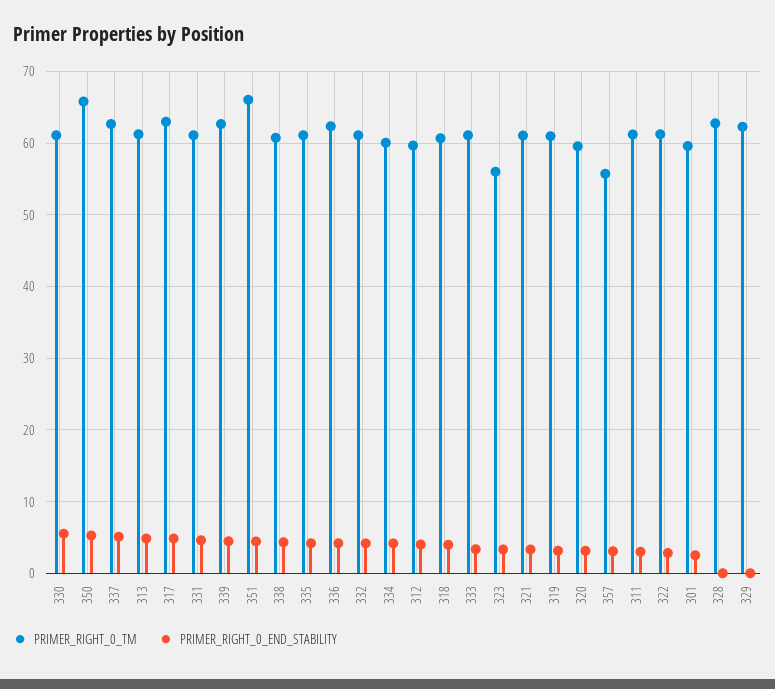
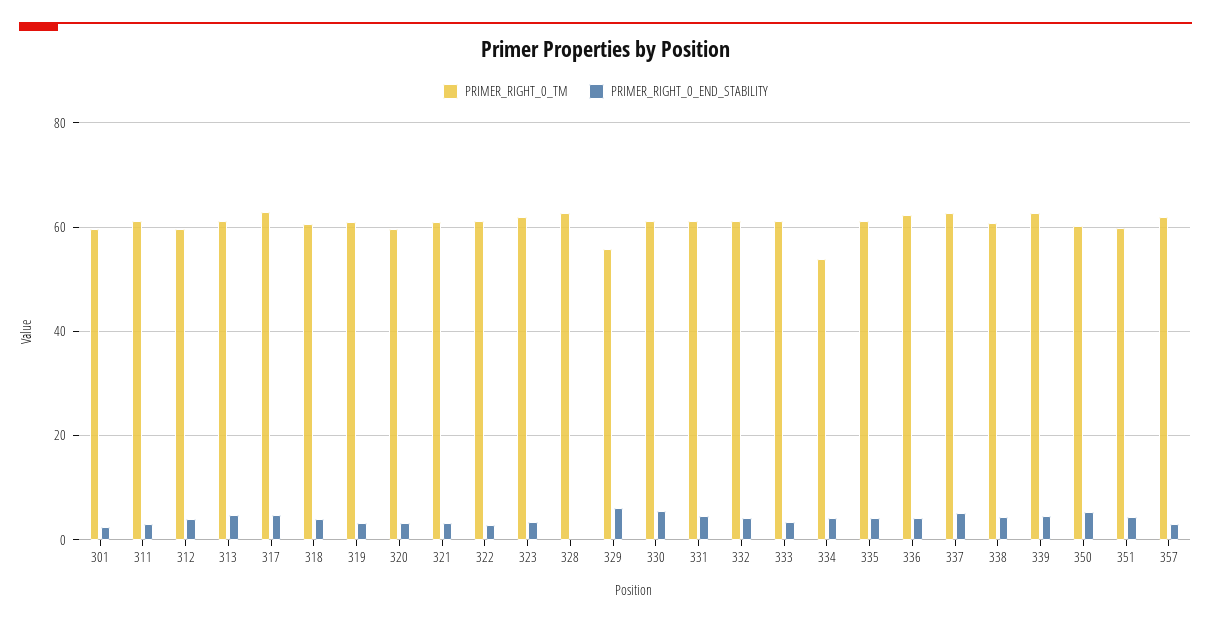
  {
    "PRIMER_RIGHT_0_TM": {
      "330": 61,
-     "350": 66,
+     "350": 60,
      "337": 63,
      "313": 61,
      "317": 63,
      "331": 61,
      "339": 63,
-     "351": 66,
+     "351": 60,
      "338": 61,
      "335": 61,
      "336": 62,
      "332": 61,
-     "334": 60,
+     "334": 54,
      "312": 60,
      "318": 61,
      "333": 61,
-     "323": 56,
+     "323": 62,
      "321": 61,
      "319": 61,
      "320": 60,
-     "357": 56,
+     "357": 62,
      "311": 61,
      "322": 61,
      "301": 60,
      "328": 63,
-     "329": 62
+     "329": 56
    },
    "PRIMER_RIGHT_0_END_STABILITY": {
      "330": 6,
      "350": 5,
      "337": 5,
      "313": 5,
      "317": 5,
      "331": 5,
      "339": 4,
      "351": 4,
      "338": 4,
      "335": 4,
      "336": 4,
      "332": 4,
      "334": 4,
      "312": 4,
      "318": 4,
      "333": 3,
      "323": 3,
      "321": 3,
      "319": 3,
      "320": 3,
      "357": 3,
      "311": 3,
      "322": 3,
      "301": 3,
      "328": 0,
-     "329": 0
+     "329": 6
    }
  }

